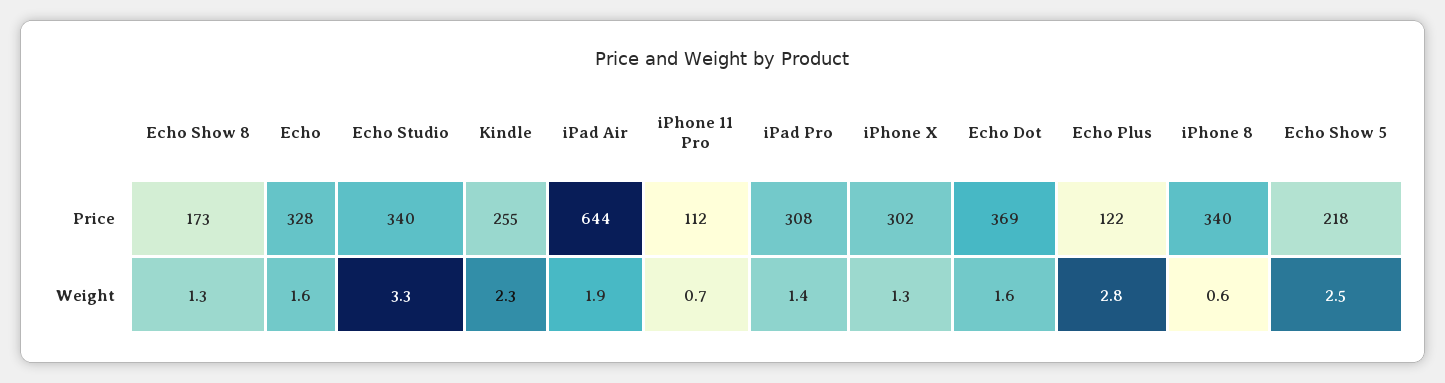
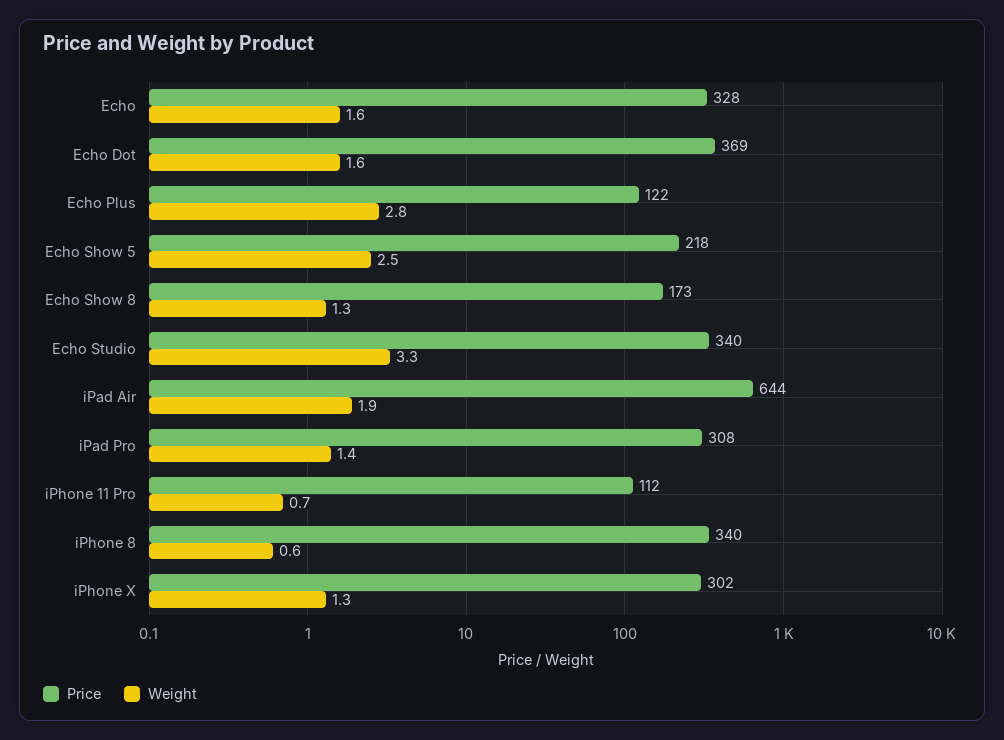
  {
    "Price": {
      "Echo Show 8": 173,
      "Echo": 328,
      "Echo Studio": 340,
-     "Kindle": 255,
      "iPad Air": 644,
      "iPhone 11 Pro": 112,
      "iPad Pro": 308,
      "iPhone X": 302,
      "Echo Dot": 369,
      "Echo Plus": 122,
      "iPhone 8": 340,
      "Echo Show 5": 218
    },
    "Weight": {
      "Echo Show 8": 1.3,
      "Echo": 1.6,
      "Echo Studio": 3.3,
-     "Kindle": 2.3,
      "iPad Air": 1.9,
      "iPhone 11 Pro": 0.7,
      "iPad Pro": 1.4,
      "iPhone X": 1.3,
      "Echo Dot": 1.6,
      "Echo Plus": 2.8,
      "iPhone 8": 0.6,
      "Echo Show 5": 2.5
    }
  }

